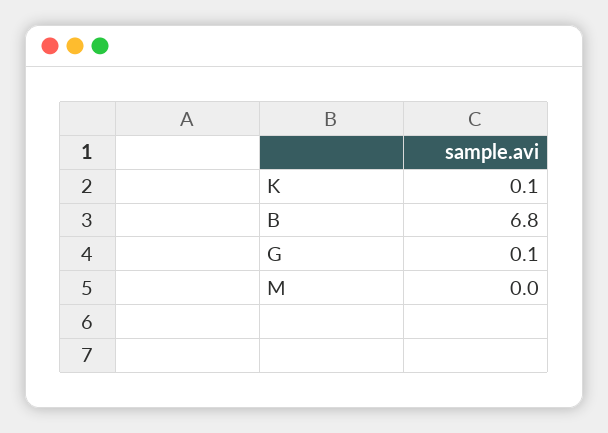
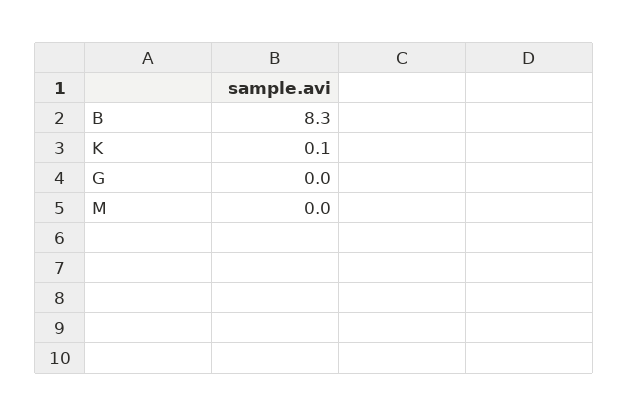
  {
    "K": 0.1,
-   "B": 6.8,
+   "B": 8.3,
-   "G": 0.1,
+   "G": 0,
    "M": 0
  }

